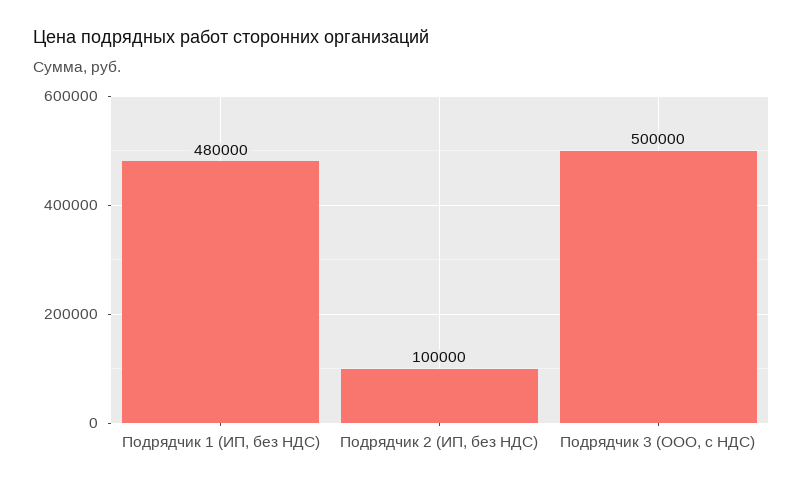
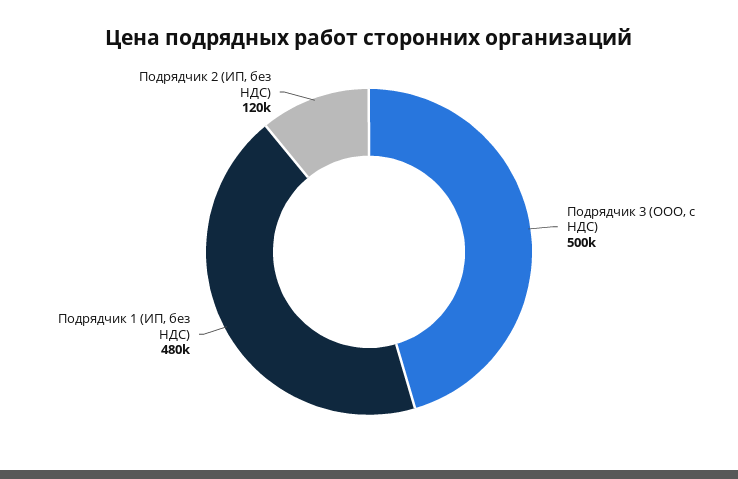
  {
    "Подрядчик 1 (ИП, без НДС)": 480000,
-   "Подрядчик 2 (ИП, без НДС)": 100000,
+   "Подрядчик 2 (ИП, без НДС)": 120000,
    "Подрядчик 3 (ООО, с НДС)": 500000
  }

